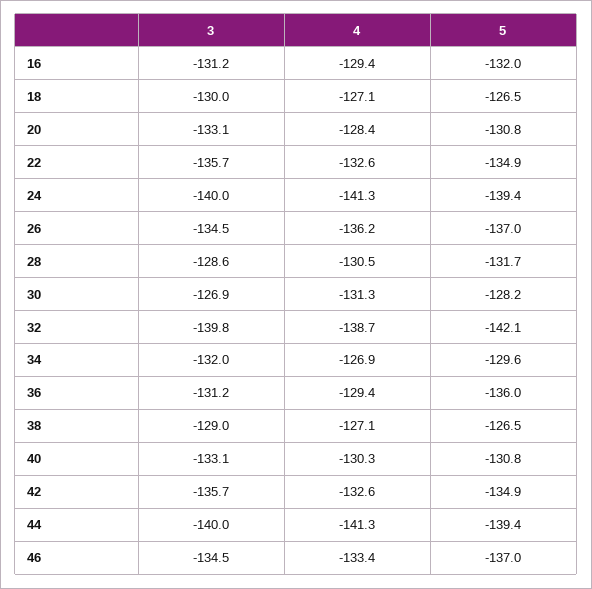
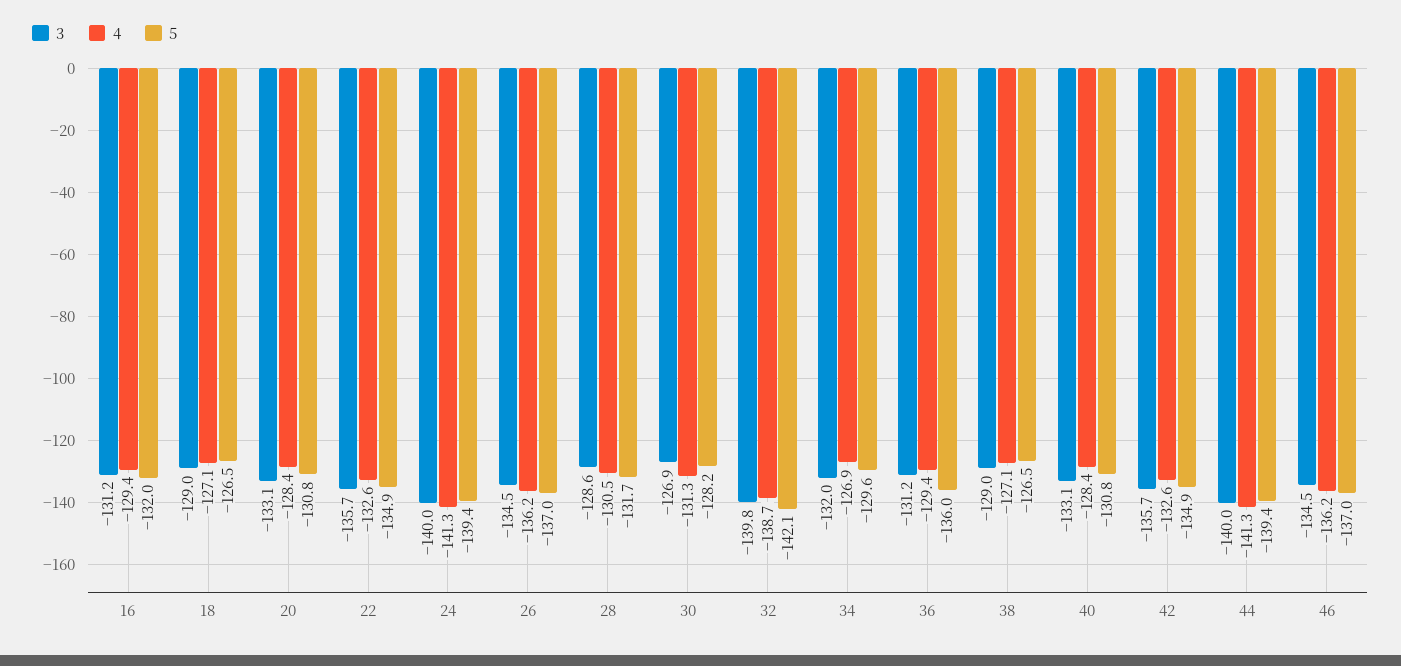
  {
    "3": {
      "16": -131.2,
-     "18": -130,
+     "18": -129,
      "20": -133.1,
      "22": -135.7,
      "24": -140,
      "26": -134.5,
      "28": -128.6,
      "30": -126.9,
      "32": -139.8,
      "34": -132,
      "36": -131.2,
      "38": -129,
      "40": -133.1,
      "42": -135.7,
      "44": -140,
      "46": -134.5
    },
    "4": {
      "16": -129.4,
      "18": -127.1,
      "20": -128.4,
      "22": -132.6,
      "24": -141.3,
      "26": -136.2,
      "28": -130.5,
      "30": -131.3,
      "32": -138.7,
      "34": -126.9,
      "36": -129.4,
      "38": -127.1,
-     "40": -130.3,
+     "40": -128.4,
      "42": -132.6,
      "44": -141.3,
-     "46": -133.4
+     "46": -136.2
    },
    "5": {
      "16": -132,
      "18": -126.5,
      "20": -130.8,
      "22": -134.9,
      "24": -139.4,
      "26": -137,
      "28": -131.7,
      "30": -128.2,
      "32": -142.1,
      "34": -129.6,
      "36": -136,
      "38": -126.5,
      "40": -130.8,
      "42": -134.9,
      "44": -139.4,
      "46": -137
    }
  }

